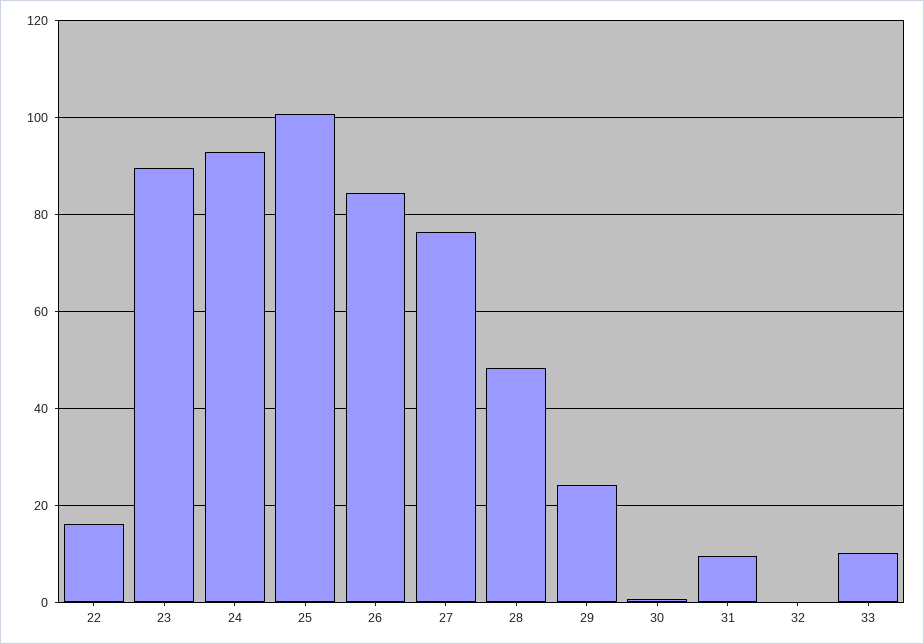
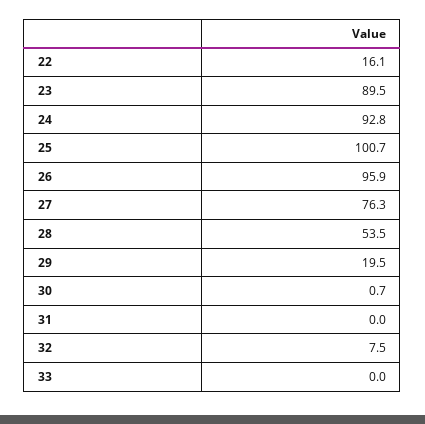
  {
    "22": 16.1,
    "23": 89.5,
    "24": 92.8,
    "25": 100.7,
-   "26": 84,
+   "26": 95.9,
    "27": 76.3,
-   "28": 48,
+   "28": 53.5,
-   "29": 24,
+   "29": 19.5,
    "30": 0.7,
-   "31": 10,
+   "31": 0,
-   "32": 0,
+   "32": 7.5,
-   "33": 10
+   "33": 0
  }

